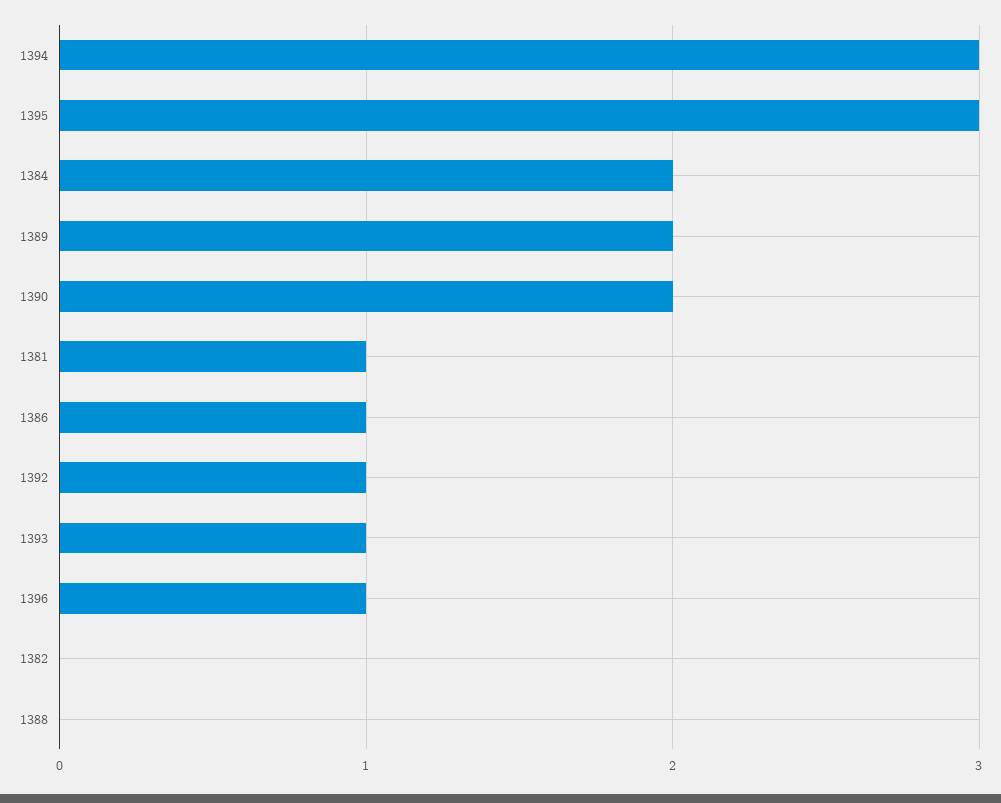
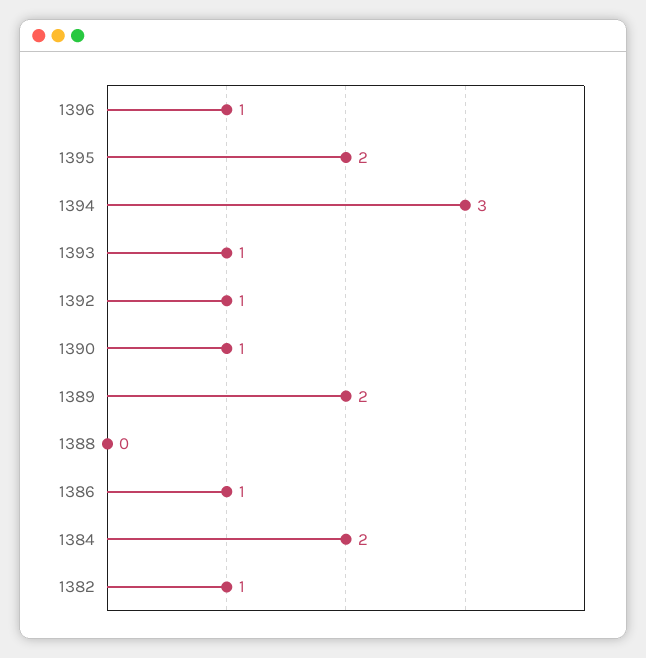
  {
    "1394": 3,
-   "1395": 3,
+   "1395": 2,
    "1384": 2,
    "1389": 2,
-   "1390": 2,
+   "1390": 1,
-   "1381": 1,
    "1386": 1,
    "1392": 1,
    "1393": 1,
    "1396": 1,
-   "1382": 0,
+   "1382": 1,
    "1388": 0
  }

